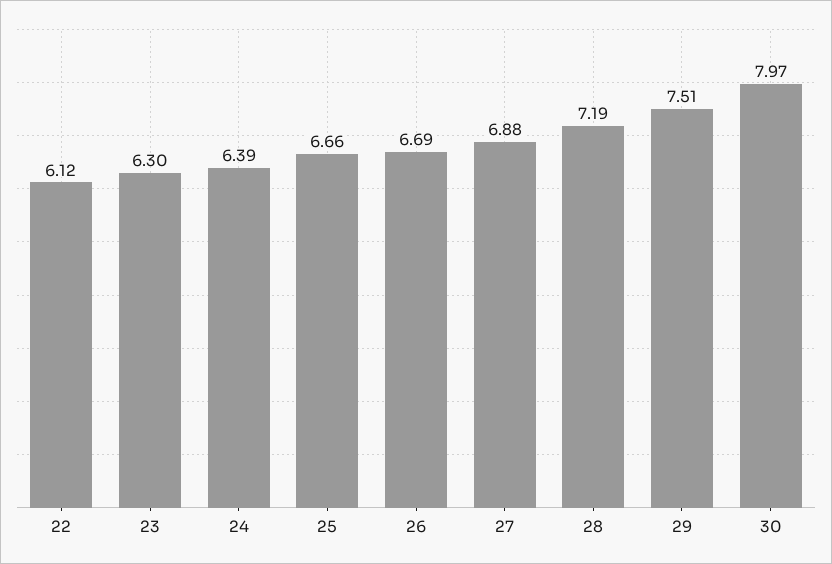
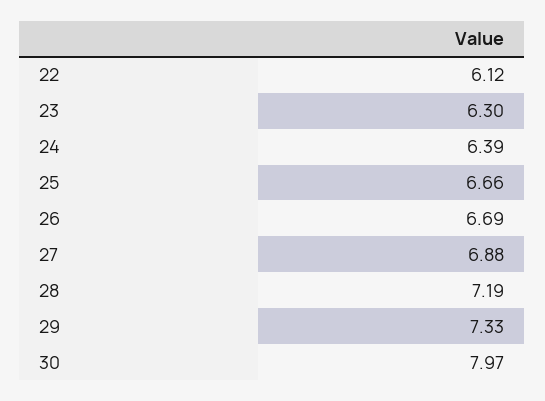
  {
    "22": 6.12,
    "23": 6.3,
    "24": 6.39,
    "25": 6.66,
    "26": 6.69,
    "27": 6.88,
    "28": 7.19,
-   "29": 7.51,
+   "29": 7.33,
    "30": 7.97
  }

